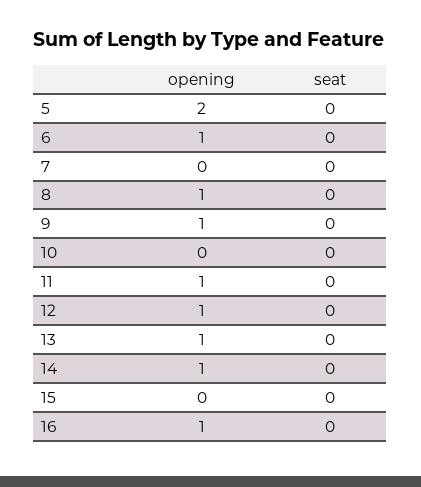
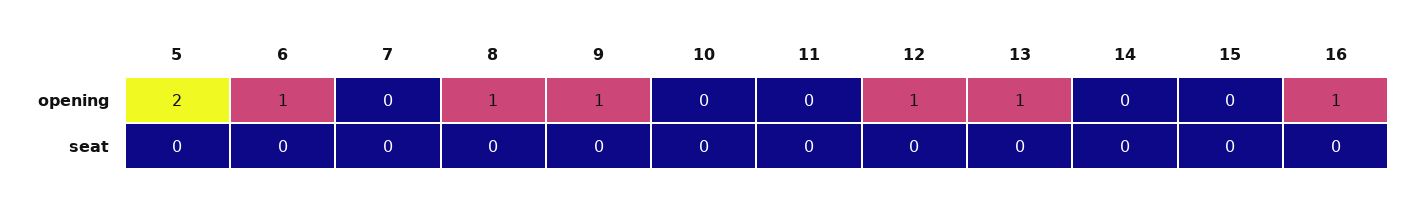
  {
    "opening": {
      "5": 2,
      "6": 1,
      "7": 0,
      "8": 1,
      "9": 1,
      "10": 0,
-     "11": 1,
+     "11": 0,
      "12": 1,
      "13": 1,
-     "14": 1,
+     "14": 0,
      "15": 0,
      "16": 1
    },
    "seat": {
      "5": 0,
      "6": 0,
      "7": 0,
      "8": 0,
      "9": 0,
      "10": 0,
      "11": 0,
      "12": 0,
      "13": 0,
      "14": 0,
      "15": 0,
      "16": 0
    }
  }

